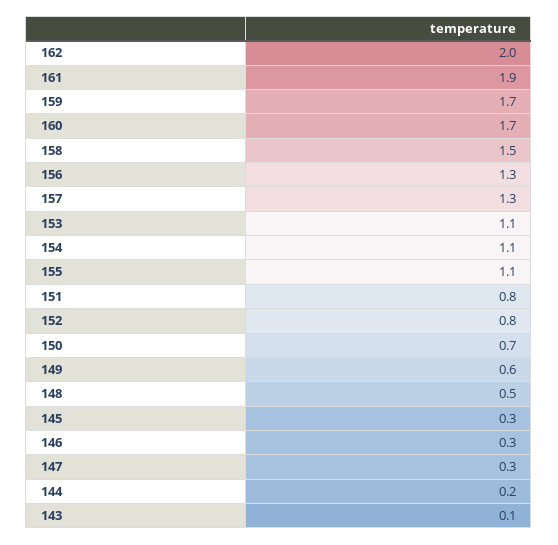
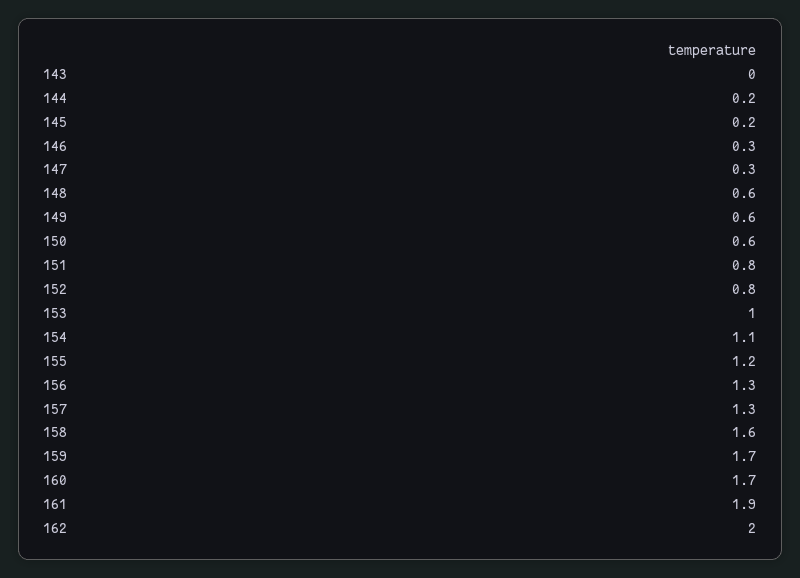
  {
    "162": 2,
    "161": 1.9,
    "159": 1.7,
    "160": 1.7,
-   "158": 1.5,
+   "158": 1.6,
    "156": 1.3,
    "157": 1.3,
-   "153": 1.1,
+   "153": 1,
    "154": 1.1,
-   "155": 1.1,
+   "155": 1.2,
    "151": 0.8,
    "152": 0.8,
-   "150": 0.7,
+   "150": 0.6,
    "149": 0.6,
-   "148": 0.5,
+   "148": 0.6,
-   "145": 0.3,
+   "145": 0.2,
    "146": 0.3,
    "147": 0.3,
    "144": 0.2,
-   "143": 0.1
+   "143": 0
  }

